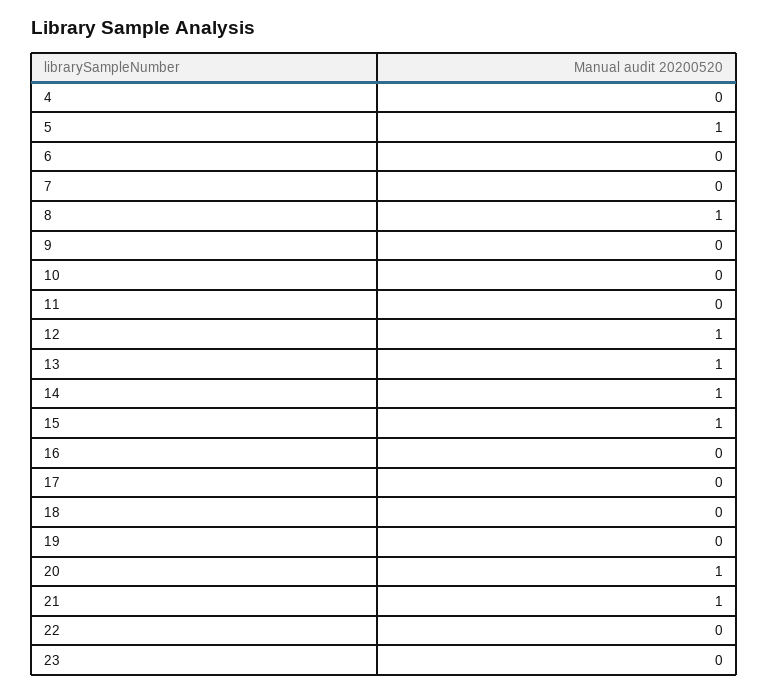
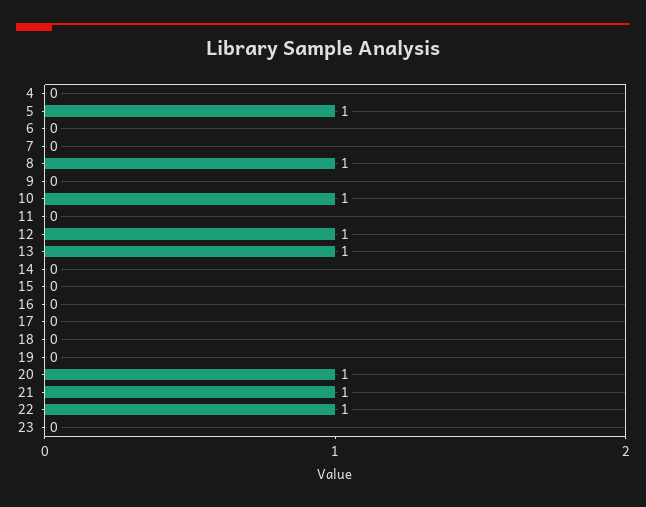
  {
    "4": 0,
    "5": 1,
    "6": 0,
    "7": 0,
    "8": 1,
    "9": 0,
-   "10": 0,
+   "10": 1,
    "11": 0,
    "12": 1,
    "13": 1,
-   "14": 1,
+   "14": 0,
-   "15": 1,
+   "15": 0,
    "16": 0,
    "17": 0,
    "18": 0,
    "19": 0,
    "20": 1,
    "21": 1,
-   "22": 0,
+   "22": 1,
    "23": 0
  }

